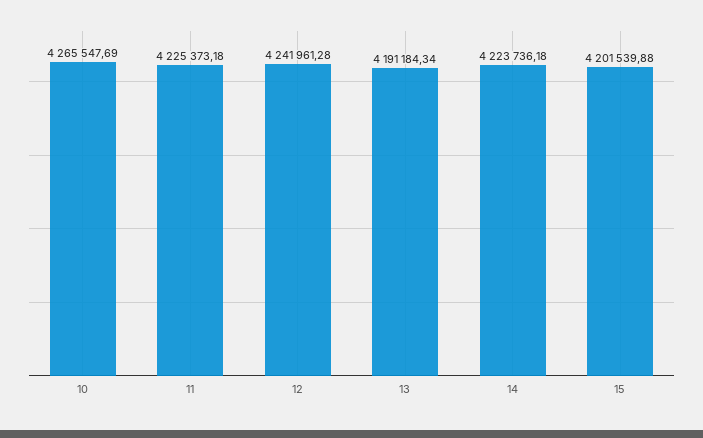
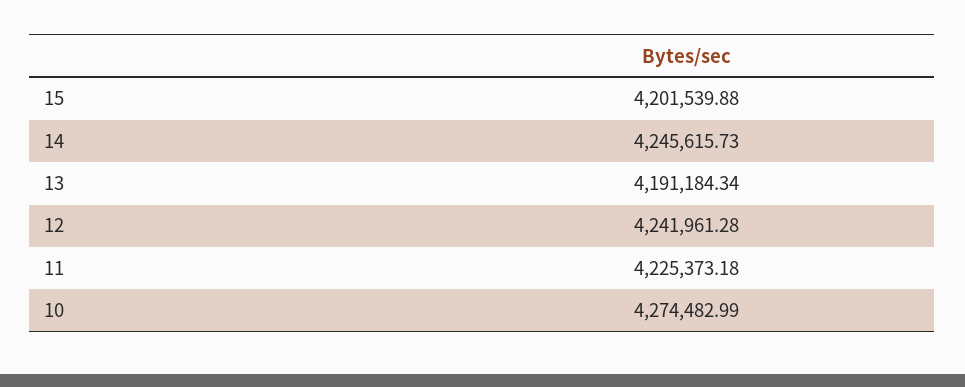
  {
-   "10": 4265547.69,
+   "10": 4274482.99,
    "11": 4225373.18,
    "12": 4241961.28,
    "13": 4191184.34,
-   "14": 4223736.18,
+   "14": 4245615.73,
    "15": 4201539.88
  }

